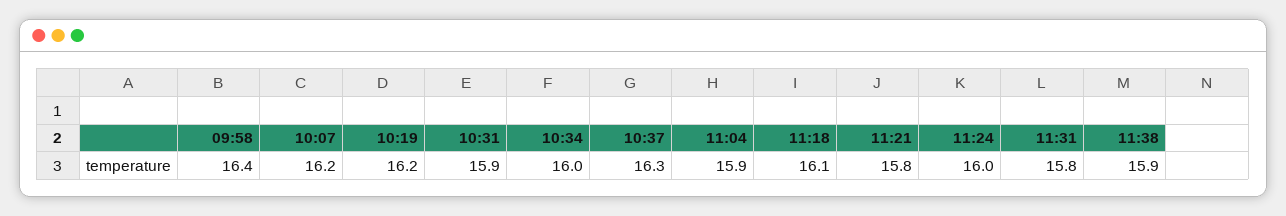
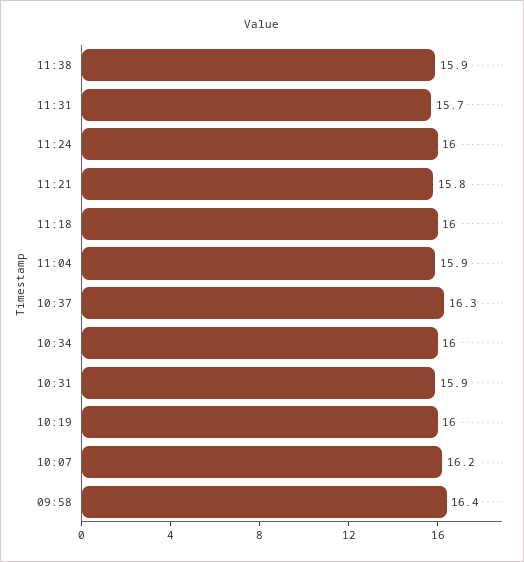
  {
    "09:58": 16.4,
    "10:07": 16.2,
-   "10:19": 16.2,
+   "10:19": 16,
    "10:31": 15.9,
    "10:34": 16,
    "10:37": 16.3,
    "11:04": 15.9,
-   "11:18": 16.1,
+   "11:18": 16,
    "11:21": 15.8,
    "11:24": 16,
-   "11:31": 15.8,
+   "11:31": 15.7,
    "11:38": 15.9
  }

